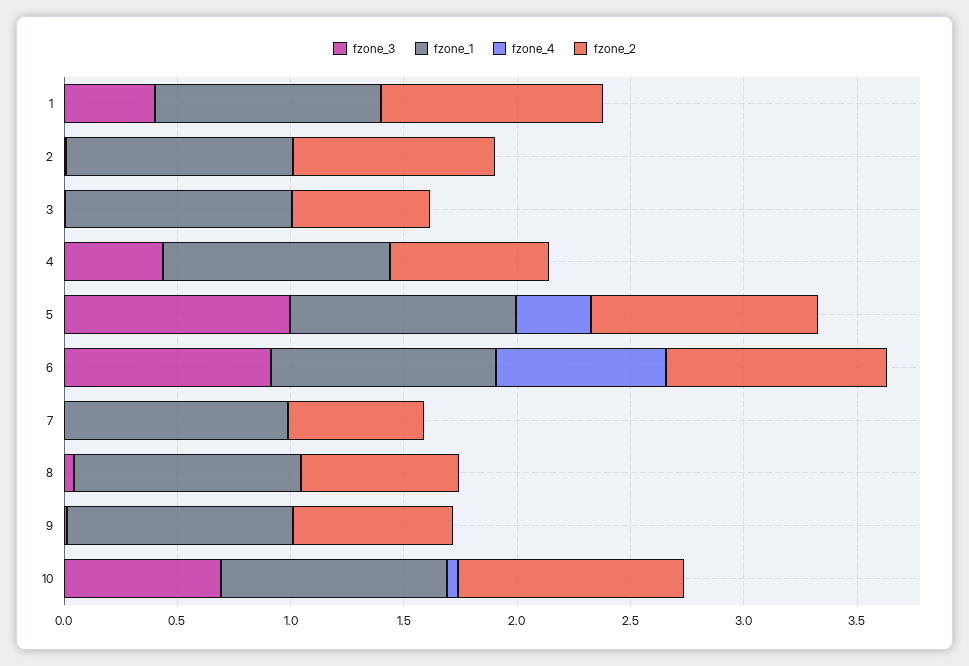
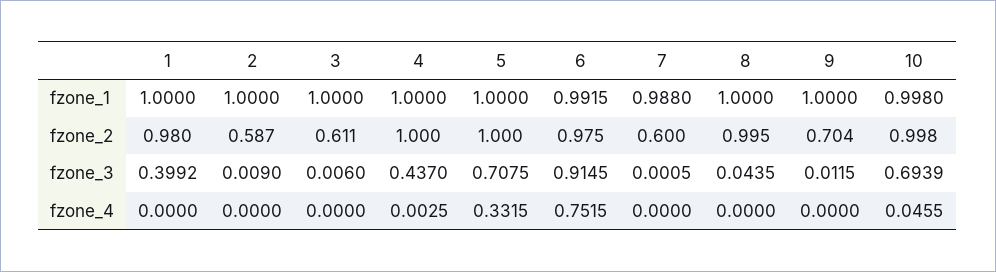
  {
    "fzone_3": {
      "1": 0.3992,
      "2": 0.009,
      "3": 0.006,
      "4": 0.437,
-     "5": 1,
+     "5": 0.7075,
      "6": 0.9145,
      "7": 0.0005,
      "8": 0.0435,
      "9": 0.0115,
      "10": 0.6939
    },
    "fzone_1": {
      "1": 1,
      "2": 1,
      "3": 1,
      "4": 1,
      "5": 1,
      "6": 0.9915,
      "7": 0.988,
      "8": 1,
      "9": 1,
      "10": 0.998
    },
    "fzone_4": {
      "1": 0,
      "2": 0,
      "3": 0,
      "4": 0.0025,
      "5": 0.3315,
      "6": 0.7515,
      "7": 0,
      "8": 0,
      "9": 0,
      "10": 0.0455
    },
    "fzone_2": {
      "1": 0.98,
-     "2": 0.9,
+     "2": 0.587,
      "3": 0.611,
-     "4": 0.7,
+     "4": 1,
      "5": 1,
      "6": 0.975,
      "7": 0.6,
-     "8": 0.7,
+     "8": 0.995,
      "9": 0.704,
      "10": 0.998
    }
  }

